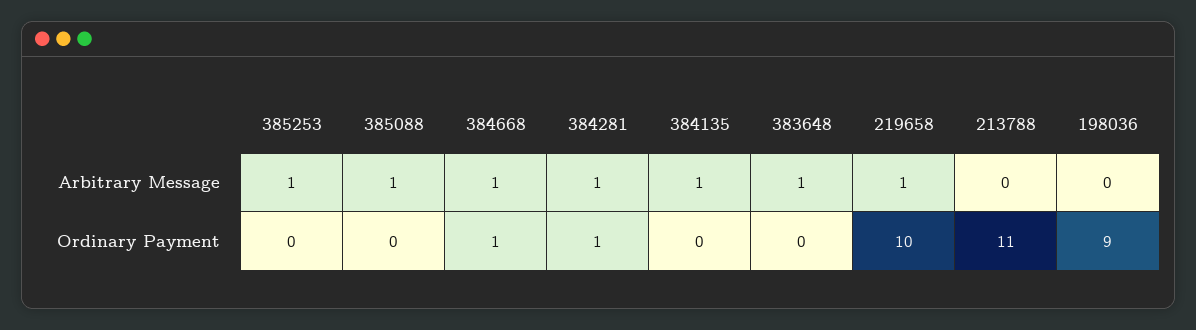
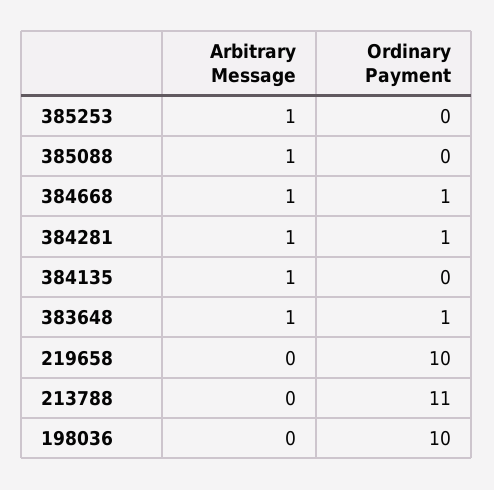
  {
    "385253": {
      "Arbitrary Message": 1,
      "Ordinary Payment": 0
    },
    "385088": {
      "Arbitrary Message": 1,
      "Ordinary Payment": 0
    },
    "384668": {
      "Arbitrary Message": 1,
      "Ordinary Payment": 1
    },
    "384281": {
      "Arbitrary Message": 1,
      "Ordinary Payment": 1
    },
    "384135": {
      "Arbitrary Message": 1,
      "Ordinary Payment": 0
    },
    "383648": {
      "Arbitrary Message": 1,
-     "Ordinary Payment": 0
+     "Ordinary Payment": 1
    },
    "219658": {
-     "Arbitrary Message": 1,
+     "Arbitrary Message": 0,
      "Ordinary Payment": 10
    },
    "213788": {
      "Arbitrary Message": 0,
      "Ordinary Payment": 11
    },
    "198036": {
      "Arbitrary Message": 0,
-     "Ordinary Payment": 9
+     "Ordinary Payment": 10
    }
  }

